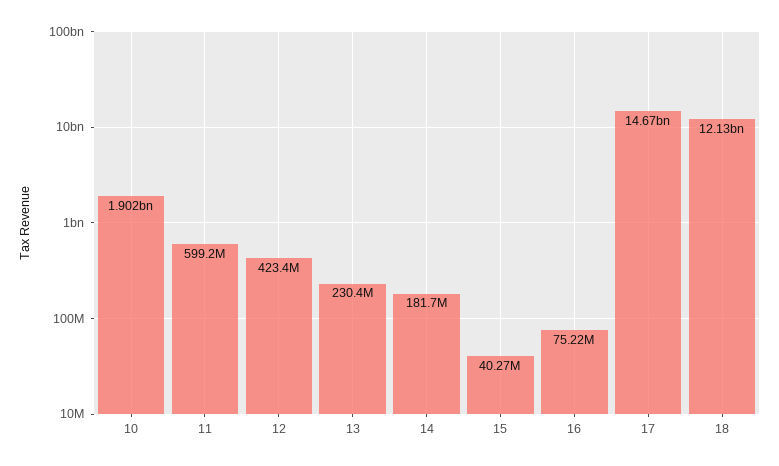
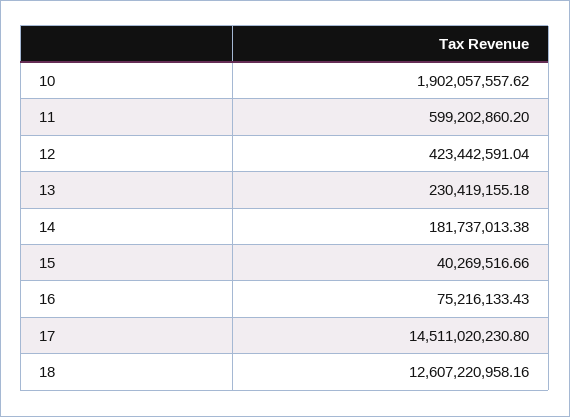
  {
    "10": 1902057557.62,
    "11": 599202860.2,
    "12": 423442591.04,
    "13": 230419155.18,
    "14": 181737013.38,
    "15": 40269516.66,
    "16": 75216133.43,
-   "17": 14670000000,
+   "17": 14511020230.8,
-   "18": 12130000000
+   "18": 12607220958.16
  }

